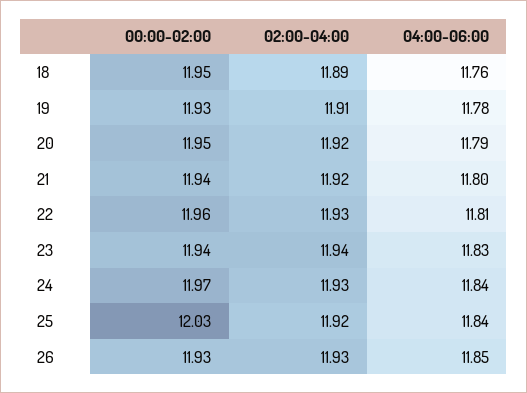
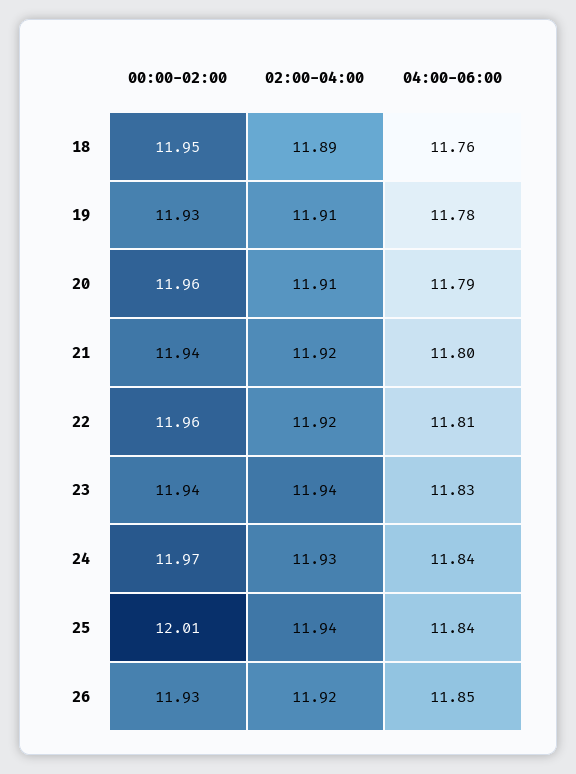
  {
    "00:00-02:00": {
      "18": 11.95,
      "19": 11.93,
-     "20": 11.95,
+     "20": 11.96,
      "21": 11.94,
      "22": 11.96,
      "23": 11.94,
      "24": 11.97,
-     "25": 12.03,
+     "25": 12.01,
      "26": 11.93
    },
    "02:00-04:00": {
      "18": 11.89,
      "19": 11.91,
-     "20": 11.92,
+     "20": 11.91,
      "21": 11.92,
-     "22": 11.93,
+     "22": 11.92,
      "23": 11.94,
      "24": 11.93,
-     "25": 11.92,
+     "25": 11.94,
-     "26": 11.93
+     "26": 11.92
    },
    "04:00-06:00": {
      "18": 11.76,
      "19": 11.78,
      "20": 11.79,
      "21": 11.8,
      "22": 11.81,
      "23": 11.83,
      "24": 11.84,
      "25": 11.84,
      "26": 11.85
    }
  }

